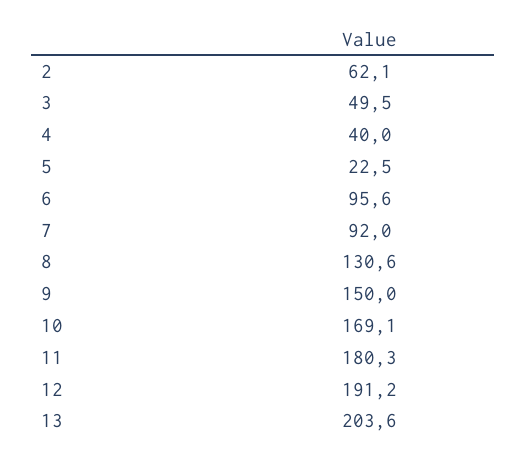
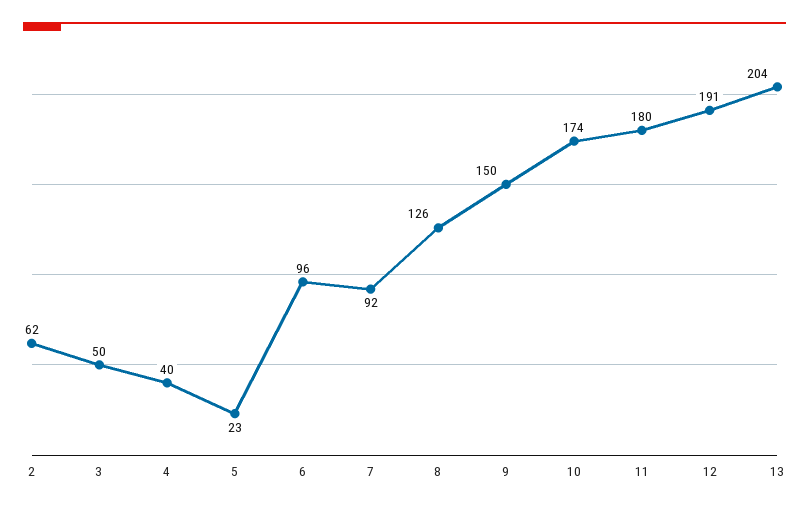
  {
    "2": 62.1,
    "3": 49.5,
    "4": 40,
    "5": 22.5,
    "6": 95.6,
    "7": 92,
-   "8": 130.6,
+   "8": 126,
    "9": 150,
-   "10": 169.1,
+   "10": 174,
    "11": 180.3,
    "12": 191.2,
    "13": 203.6
  }

